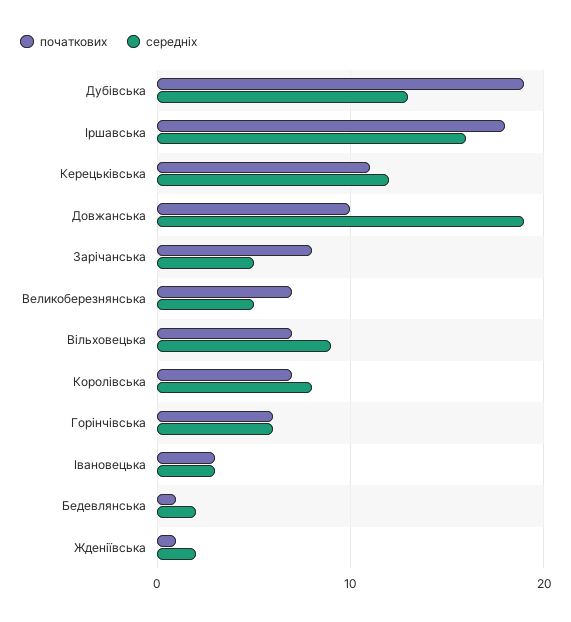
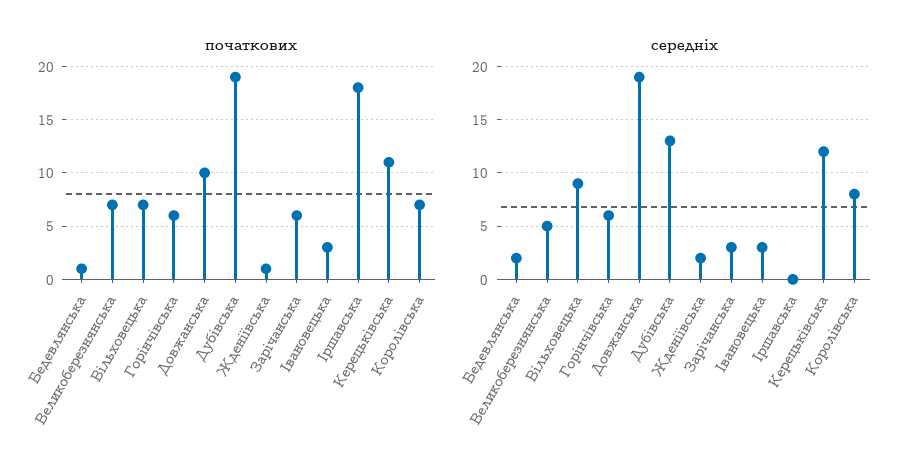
  {
    "початкових": {
      "Дубівська": 19,
      "Іршавська": 18,
      "Керецьківська": 11,
      "Довжанська": 10,
-     "Зарічанська": 8,
+     "Зарічанська": 6,
      "Великоберезнянська": 7,
      "Вільховецька": 7,
      "Королівська": 7,
      "Горінчівська": 6,
      "Івановецька": 3,
      "Бедевлянська": 1,
      "Жденіївська": 1
    },
    "середніх": {
      "Дубівська": 13,
-     "Іршавська": 16,
+     "Іршавська": 0,
      "Керецьківська": 12,
      "Довжанська": 19,
-     "Зарічанська": 5,
+     "Зарічанська": 3,
      "Великоберезнянська": 5,
      "Вільховецька": 9,
      "Королівська": 8,
      "Горінчівська": 6,
      "Івановецька": 3,
      "Бедевлянська": 2,
      "Жденіївська": 2
    }
  }

